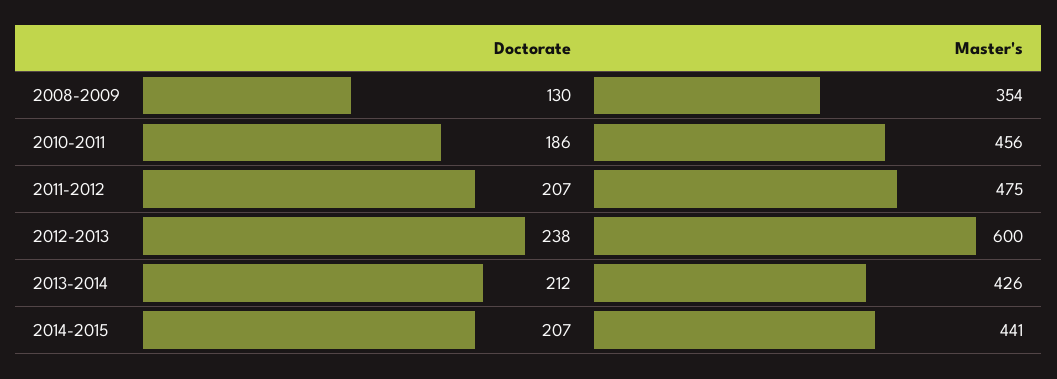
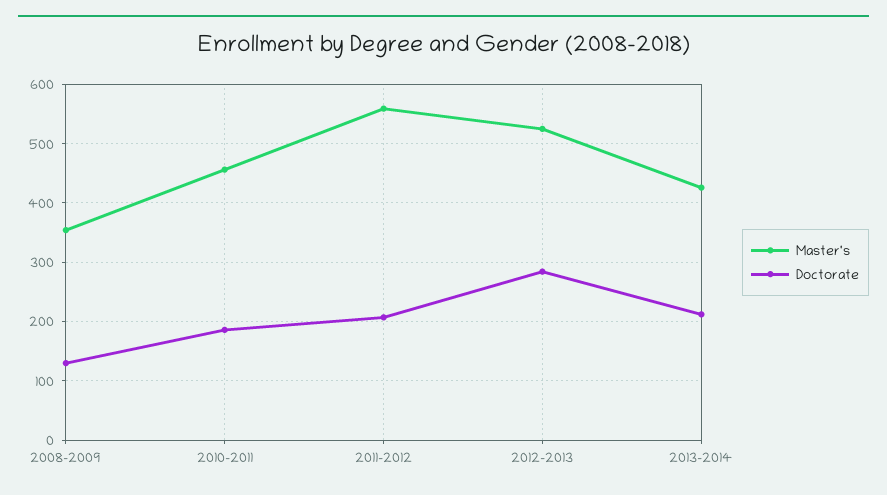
  {
    "Doctorate": {
      "2008-2009": 130,
      "2010-2011": 186,
      "2011-2012": 207,
-     "2012-2013": 238,
+     "2012-2013": 280,
-     "2013-2014": 212,
+     "2013-2014": 212
-     "2014-2015": 207
    },
    "Master's": {
      "2008-2009": 354,
      "2010-2011": 456,
-     "2011-2012": 475,
+     "2011-2012": 560,
-     "2012-2013": 600,
+     "2012-2013": 520,
-     "2013-2014": 426,
+     "2013-2014": 426
-     "2014-2015": 441
    }
  }

